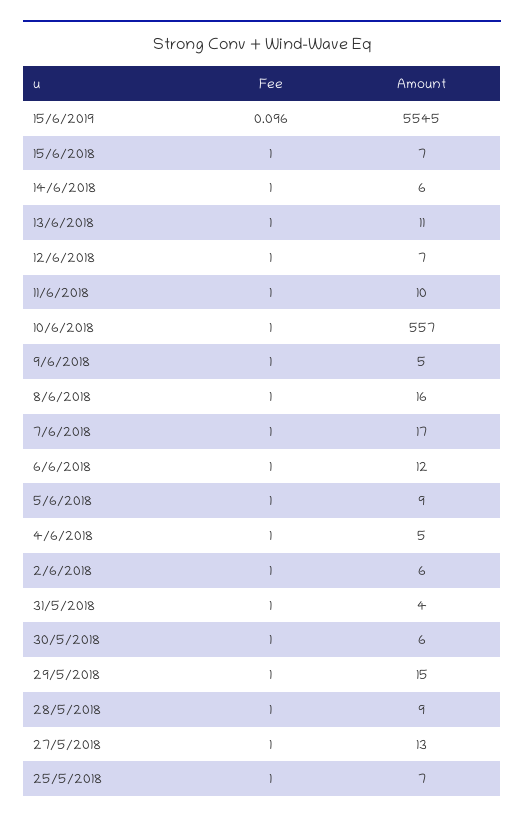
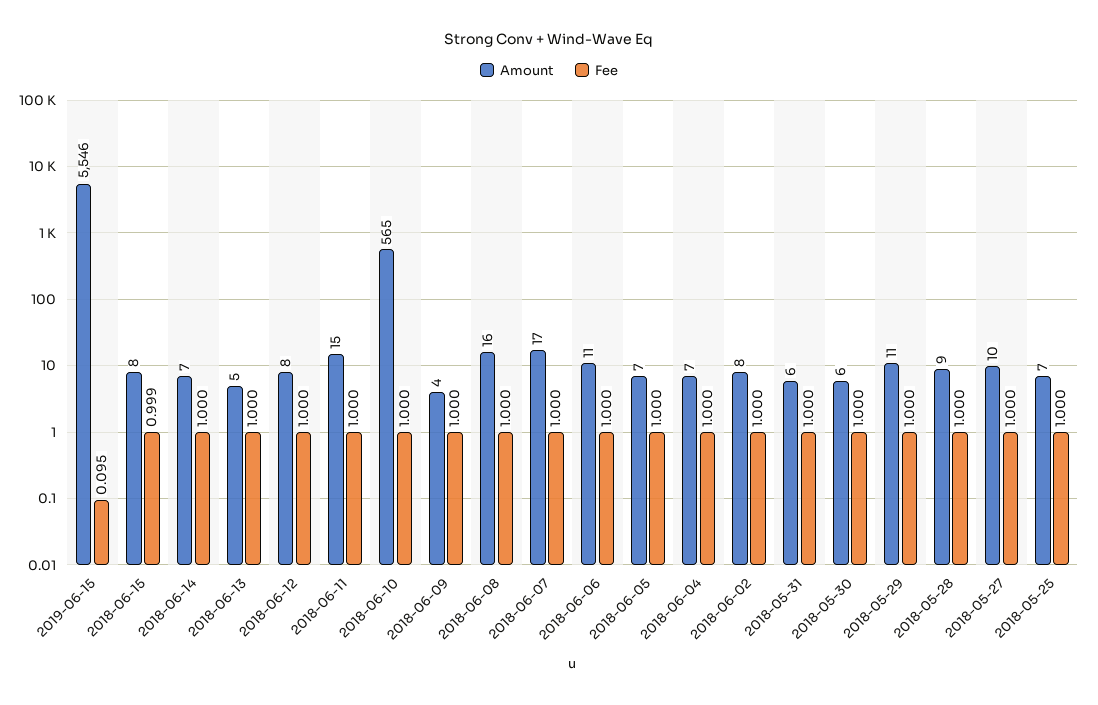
  {
    "Fee": {
-     "15/6/2019": 0.096,
+     "15/6/2019": 0.095,
-     "15/6/2018": 1,
+     "15/6/2018": 0.999,
      "14/6/2018": 1,
      "13/6/2018": 1,
      "12/6/2018": 1,
      "11/6/2018": 1,
      "10/6/2018": 1,
      "9/6/2018": 1,
      "8/6/2018": 1,
      "7/6/2018": 1,
      "6/6/2018": 1,
      "5/6/2018": 1,
      "4/6/2018": 1,
      "2/6/2018": 1,
      "31/5/2018": 1,
      "30/5/2018": 1,
      "29/5/2018": 1,
      "28/5/2018": 1,
      "27/5/2018": 1,
      "25/5/2018": 1
    },
    "Amount": {
-     "15/6/2019": 5545,
+     "15/6/2019": 5546,
-     "15/6/2018": 7,
+     "15/6/2018": 8,
-     "14/6/2018": 6,
+     "14/6/2018": 7,
-     "13/6/2018": 11,
+     "13/6/2018": 5,
-     "12/6/2018": 7,
+     "12/6/2018": 8,
-     "11/6/2018": 10,
+     "11/6/2018": 15,
-     "10/6/2018": 557,
+     "10/6/2018": 565,
-     "9/6/2018": 5,
+     "9/6/2018": 4,
      "8/6/2018": 16,
      "7/6/2018": 17,
-     "6/6/2018": 12,
+     "6/6/2018": 11,
-     "5/6/2018": 9,
+     "5/6/2018": 7,
-     "4/6/2018": 5,
+     "4/6/2018": 7,
-     "2/6/2018": 6,
+     "2/6/2018": 8,
-     "31/5/2018": 4,
+     "31/5/2018": 6,
      "30/5/2018": 6,
-     "29/5/2018": 15,
+     "29/5/2018": 11,
      "28/5/2018": 9,
-     "27/5/2018": 13,
+     "27/5/2018": 10,
      "25/5/2018": 7
    }
  }

